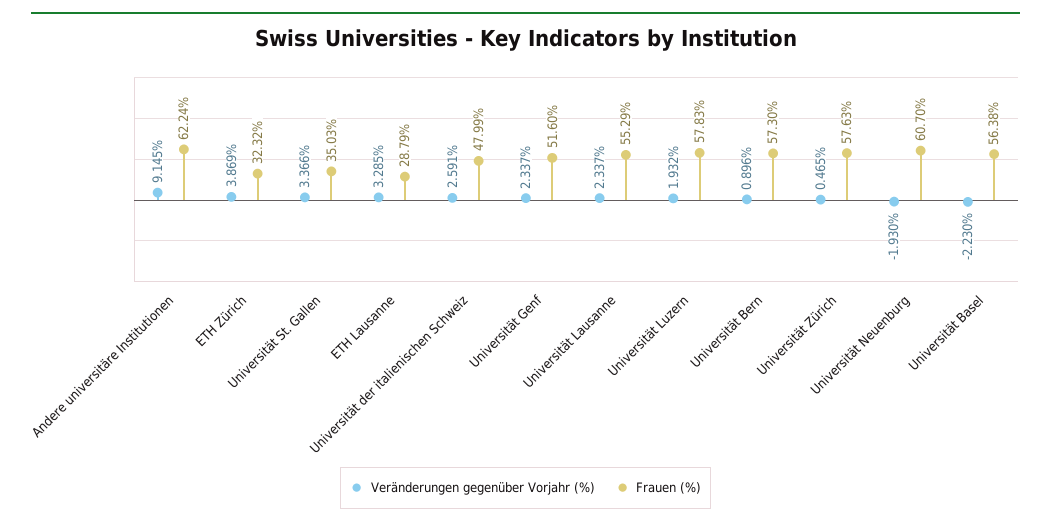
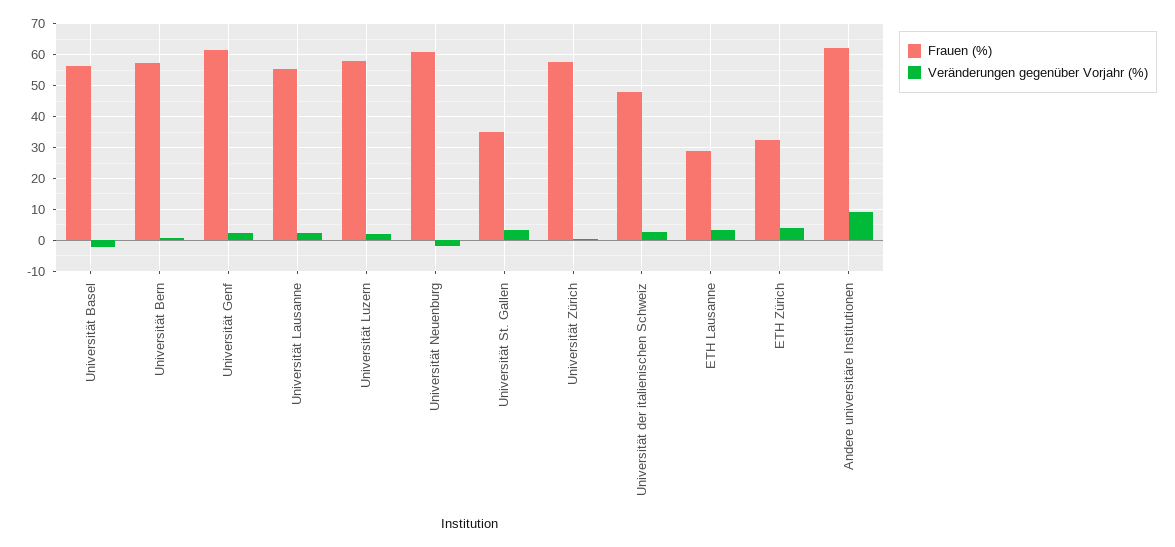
  {
    "Veränderungen gegenüber Vorjahr (%)": {
      "Andere universitäre Institutionen": 9.145,
      "ETH Zürich": 3.869,
      "Universität St. Gallen": 3.366,
      "ETH Lausanne": 3.285,
      "Universität der italienischen Schweiz": 2.591,
      "Universität Genf": 2.337,
      "Universität Lausanne": 2.337,
      "Universität Luzern": 1.932,
      "Universität Bern": 0.896,
      "Universität Zürich": 0.465,
      "Universität Neuenburg": -1.93,
      "Universität Basel": -2.23
    },
    "Frauen (%)": {
      "Andere universitäre Institutionen": 62.24,
      "ETH Zürich": 32.32,
      "Universität St. Gallen": 35.03,
      "ETH Lausanne": 28.79,
      "Universität der italienischen Schweiz": 47.99,
-     "Universität Genf": 51.6,
+     "Universität Genf": 62,
      "Universität Lausanne": 55.29,
      "Universität Luzern": 57.83,
      "Universität Bern": 57.3,
      "Universität Zürich": 57.63,
      "Universität Neuenburg": 60.7,
      "Universität Basel": 56.38
    }
  }

